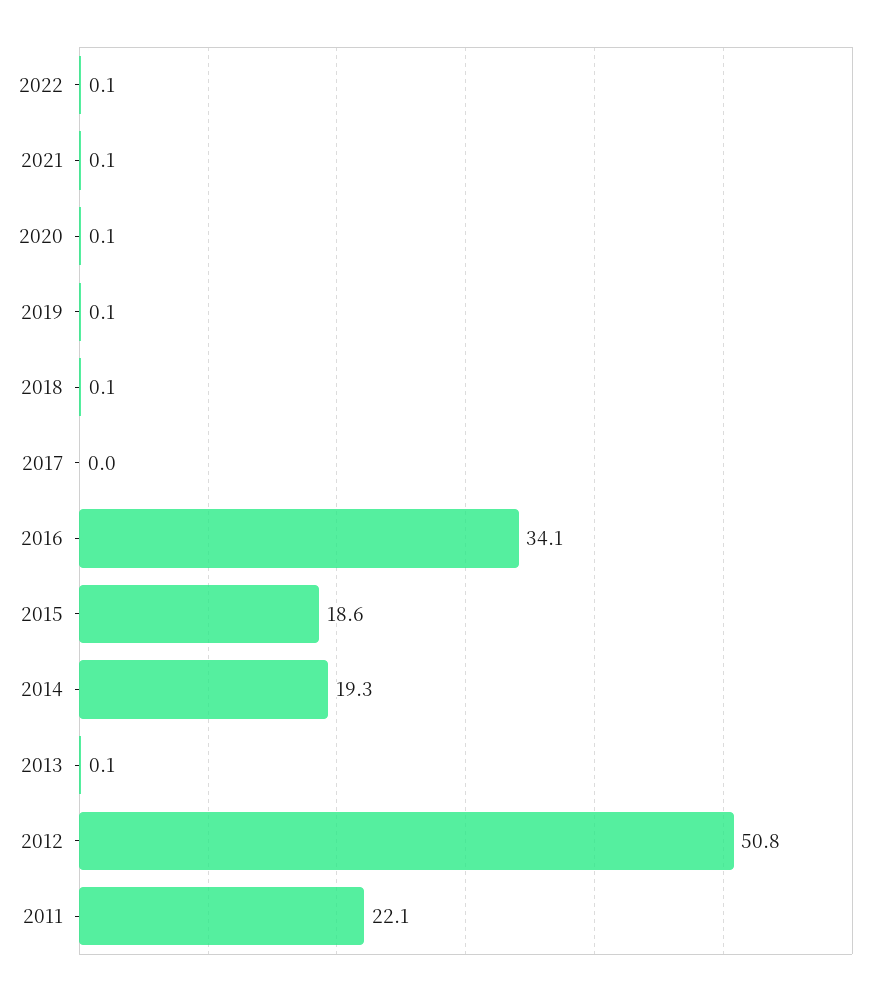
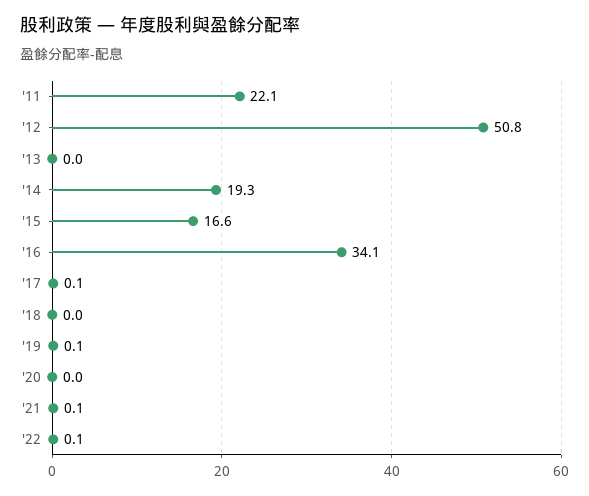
  {
    "2022": 0.1,
    "2021": 0.1,
-   "2020": 0.1,
+   "2020": 0,
    "2019": 0.1,
-   "2018": 0.1,
+   "2018": 0,
-   "2017": 0,
+   "2017": 0.1,
    "2016": 34.1,
-   "2015": 18.6,
+   "2015": 16.6,
    "2014": 19.3,
-   "2013": 0.1,
+   "2013": 0,
    "2012": 50.8,
    "2011": 22.1
  }

